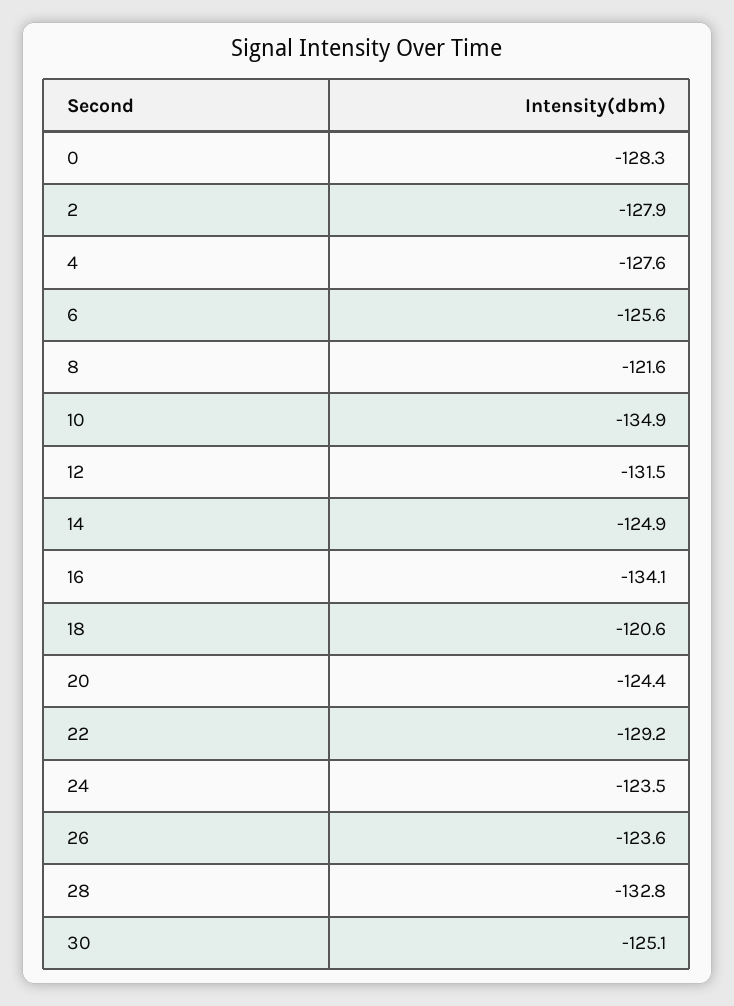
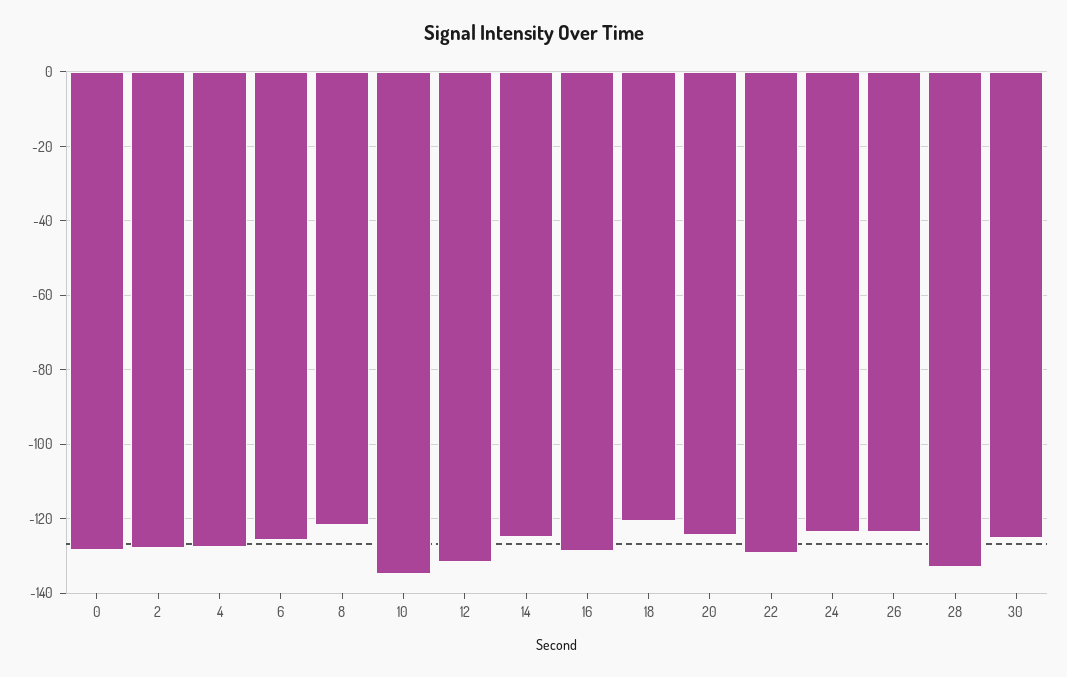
  {
    "0": -128.3,
    "2": -127.9,
    "4": -127.6,
    "6": -125.6,
    "8": -121.6,
    "10": -134.9,
    "12": -131.5,
    "14": -124.9,
-   "16": -134.1,
+   "16": -128,
    "18": -120.6,
    "20": -124.4,
    "22": -129.2,
    "24": -123.5,
    "26": -123.6,
    "28": -132.8,
    "30": -125.1
  }

